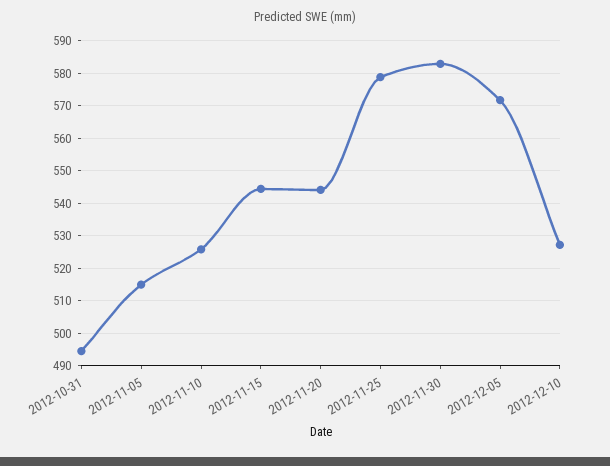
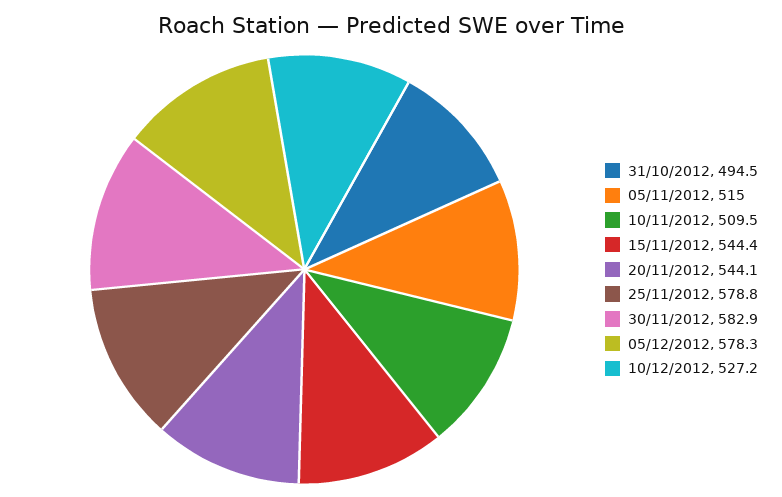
  {
    "2012-10-31": 494.5,
    "2012-11-05": 515,
-   "2012-11-10": 526,
+   "2012-11-10": 509.5,
    "2012-11-15": 544.4,
    "2012-11-20": 544.1,
    "2012-11-25": 578.8,
    "2012-11-30": 582.9,
-   "2012-12-05": 572,
+   "2012-12-05": 578.3,
    "2012-12-10": 527.2
  }

